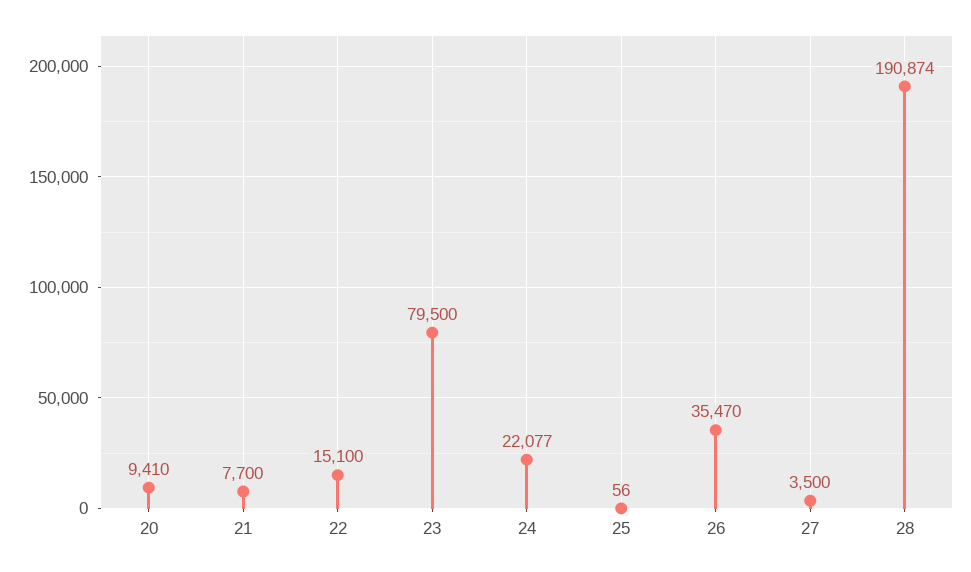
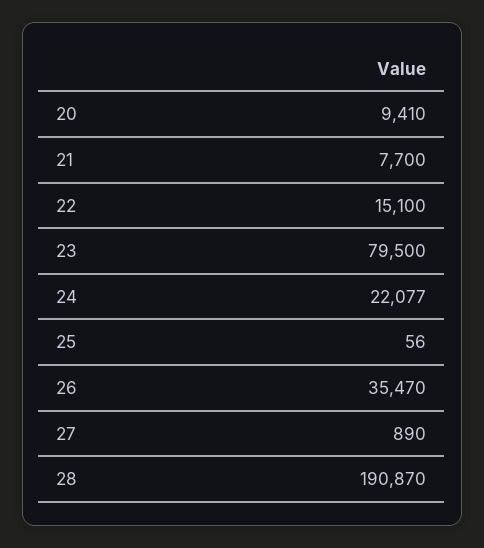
  {
    "20": 9410,
    "21": 7700,
    "22": 15100,
    "23": 79500,
    "24": 22077,
    "25": 56,
    "26": 35470,
-   "27": 3500,
+   "27": 890,
-   "28": 190874
+   "28": 190870
  }

